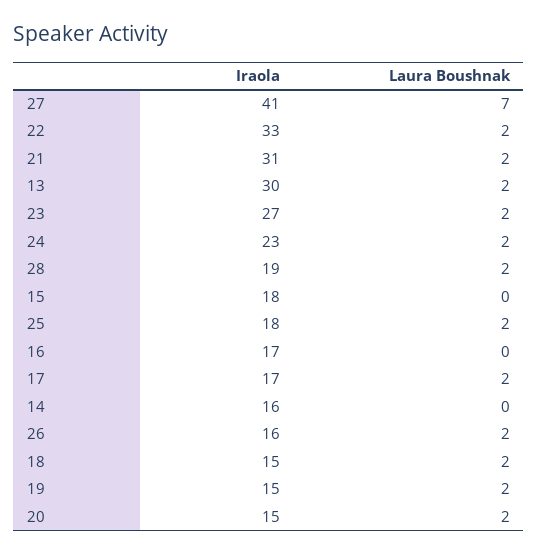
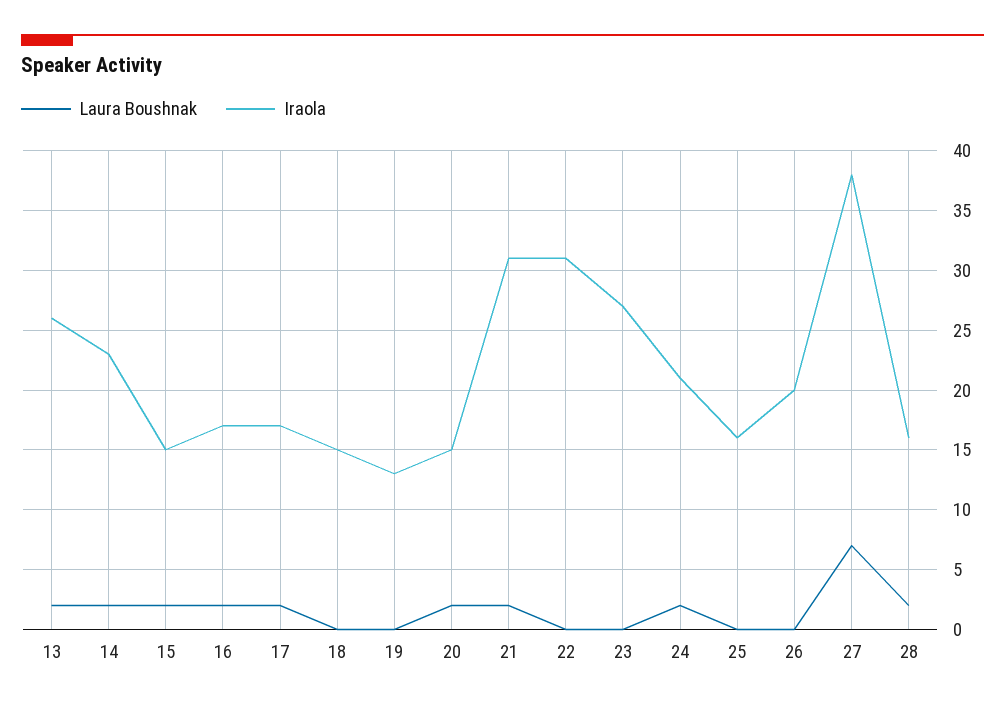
  {
    "Iraola": {
-     "27": 41,
+     "27": 38,
-     "22": 33,
+     "22": 31,
      "21": 31,
-     "13": 30,
+     "13": 26,
      "23": 27,
-     "24": 23,
+     "24": 21,
-     "28": 19,
+     "28": 16,
-     "15": 18,
+     "15": 15,
-     "25": 18,
+     "25": 16,
      "16": 17,
      "17": 17,
-     "14": 16,
+     "14": 23,
-     "26": 16,
+     "26": 20,
      "18": 15,
-     "19": 15,
+     "19": 13,
      "20": 15
    },
    "Laura Boushnak": {
      "27": 7,
-     "22": 2,
+     "22": 0,
      "21": 2,
      "13": 2,
-     "23": 2,
+     "23": 0,
      "24": 2,
      "28": 2,
-     "15": 0,
+     "15": 2,
-     "25": 2,
+     "25": 0,
-     "16": 0,
+     "16": 2,
      "17": 2,
-     "14": 0,
+     "14": 2,
-     "26": 2,
+     "26": 0,
-     "18": 2,
+     "18": 0,
-     "19": 2,
+     "19": 0,
      "20": 2
    }
  }

